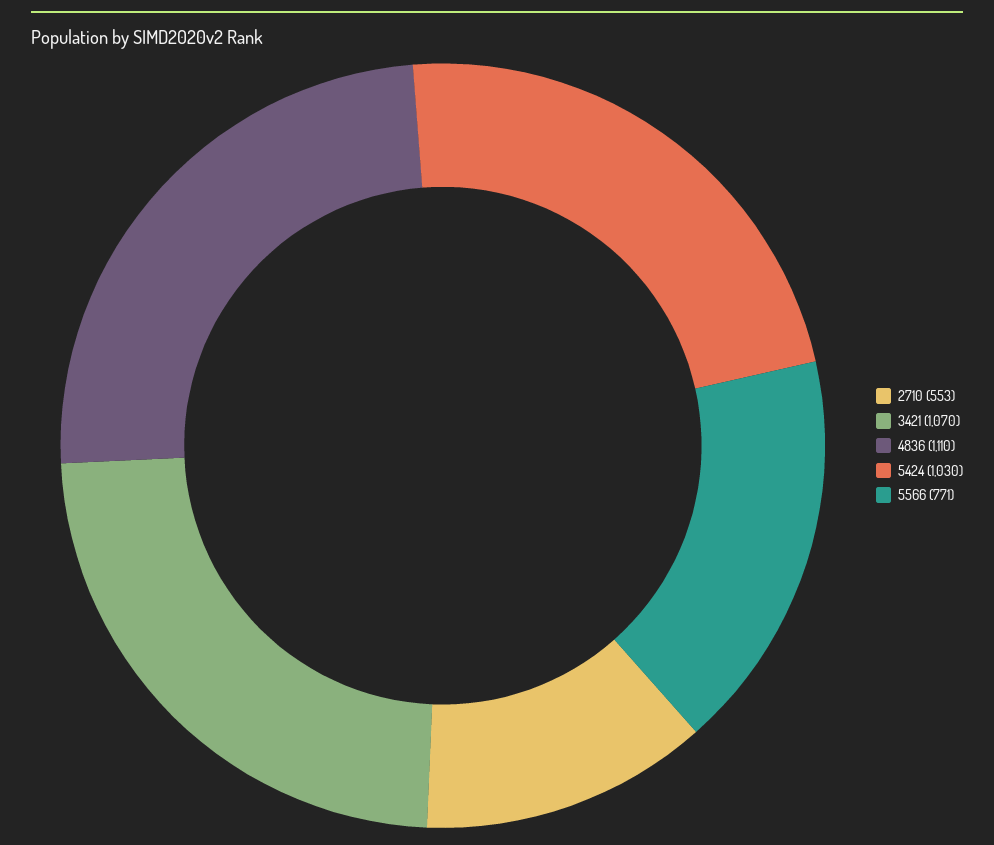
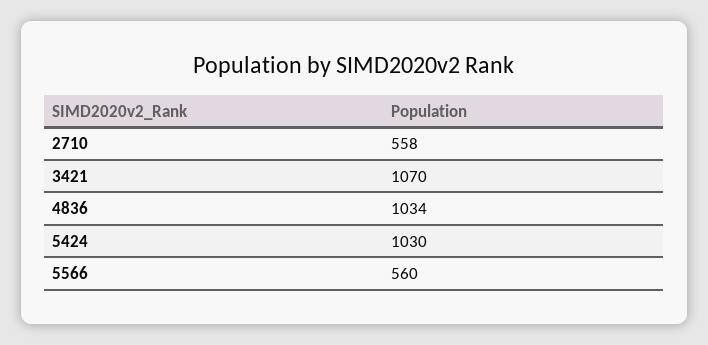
  {
-   "2710": 553,
+   "2710": 558,
    "3421": 1070,
-   "4836": 1110,
+   "4836": 1034,
    "5424": 1030,
-   "5566": 771
+   "5566": 560
  }

